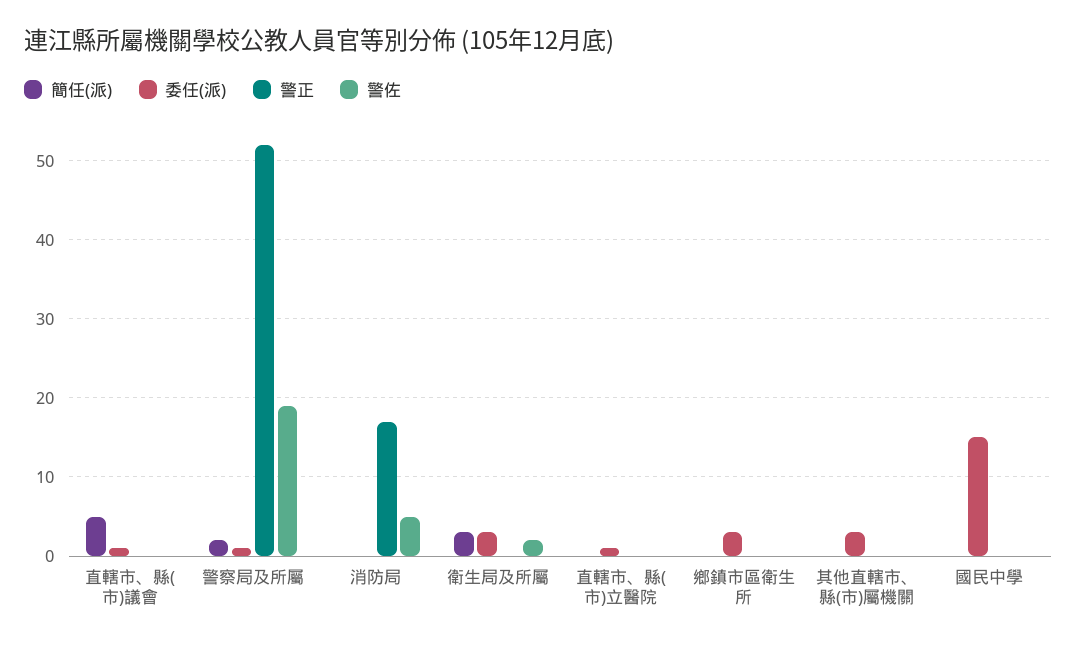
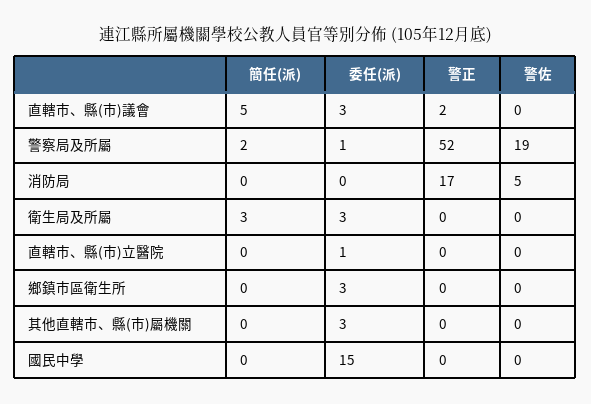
  {
    "簡任(派)": {
      "直轄市、縣(市)議會": 5,
      "警察局及所屬": 2,
      "消防局": 0,
      "衛生局及所屬": 3,
      "直轄市、縣(市)立醫院": 0,
      "鄉鎮市區衛生所": 0,
      "其他直轄市、縣(市)屬機關": 0,
      "國民中學": 0
    },
    "委任(派)": {
-     "直轄市、縣(市)議會": 1,
+     "直轄市、縣(市)議會": 3,
      "警察局及所屬": 1,
      "消防局": 0,
      "衛生局及所屬": 3,
      "直轄市、縣(市)立醫院": 1,
      "鄉鎮市區衛生所": 3,
      "其他直轄市、縣(市)屬機關": 3,
      "國民中學": 15
    },
    "警正": {
-     "直轄市、縣(市)議會": 0,
+     "直轄市、縣(市)議會": 2,
      "警察局及所屬": 52,
      "消防局": 17,
      "衛生局及所屬": 0,
      "直轄市、縣(市)立醫院": 0,
      "鄉鎮市區衛生所": 0,
      "其他直轄市、縣(市)屬機關": 0,
      "國民中學": 0
    },
    "警佐": {
      "直轄市、縣(市)議會": 0,
      "警察局及所屬": 19,
      "消防局": 5,
-     "衛生局及所屬": 2,
+     "衛生局及所屬": 0,
      "直轄市、縣(市)立醫院": 0,
      "鄉鎮市區衛生所": 0,
      "其他直轄市、縣(市)屬機關": 0,
      "國民中學": 0
    }
  }

